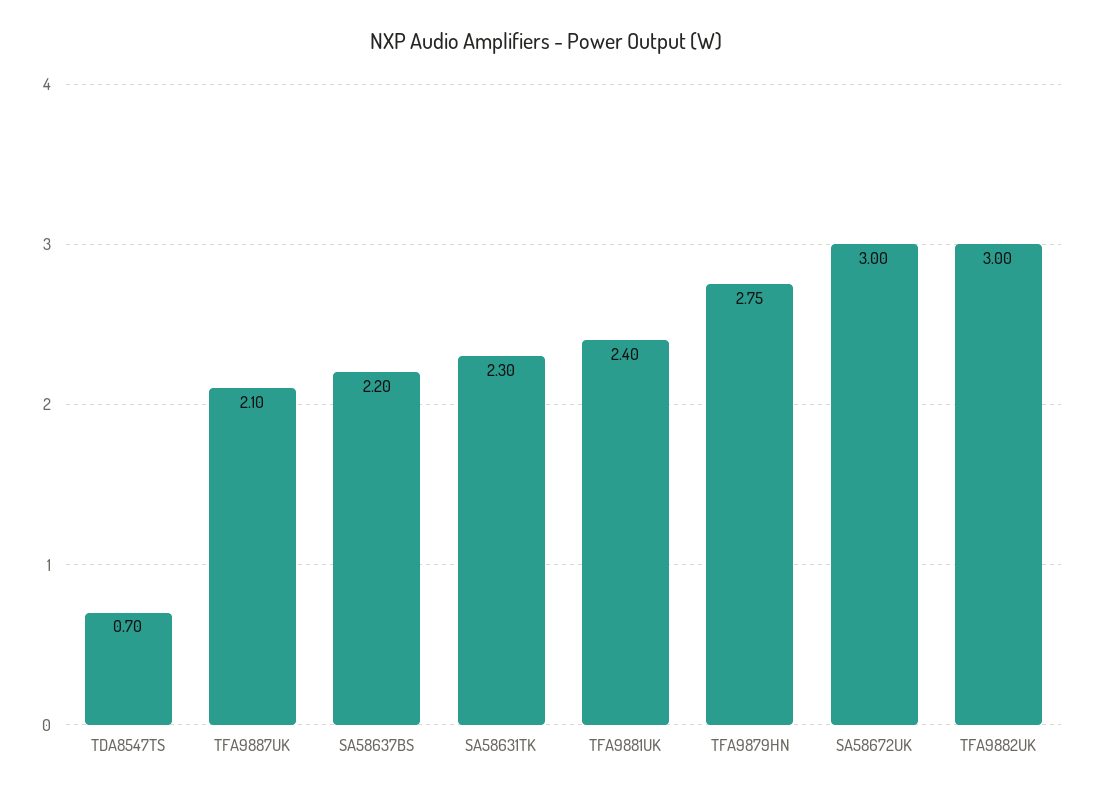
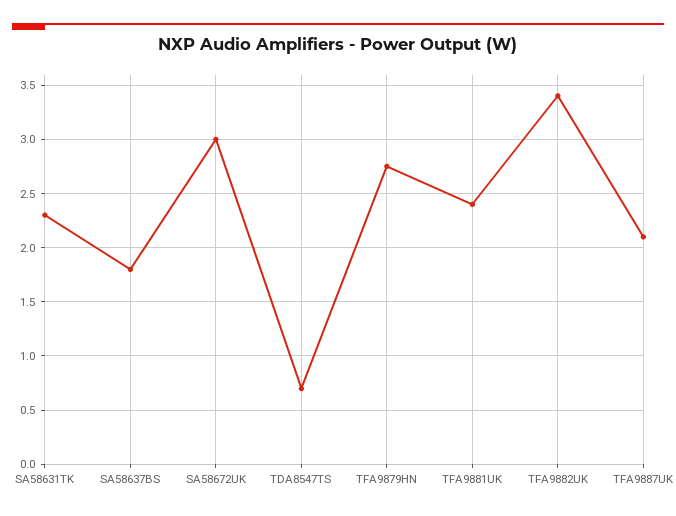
  {
    "TDA8547TS": 0.7,
    "TFA9887UK": 2.1,
-   "SA58637BS": 2.2,
+   "SA58637BS": 1.8,
    "SA58631TK": 2.3,
    "TFA9881UK": 2.4,
    "TFA9879HN": 2.75,
    "SA58672UK": 3,
-   "TFA9882UK": 3
+   "TFA9882UK": 3.4
  }

